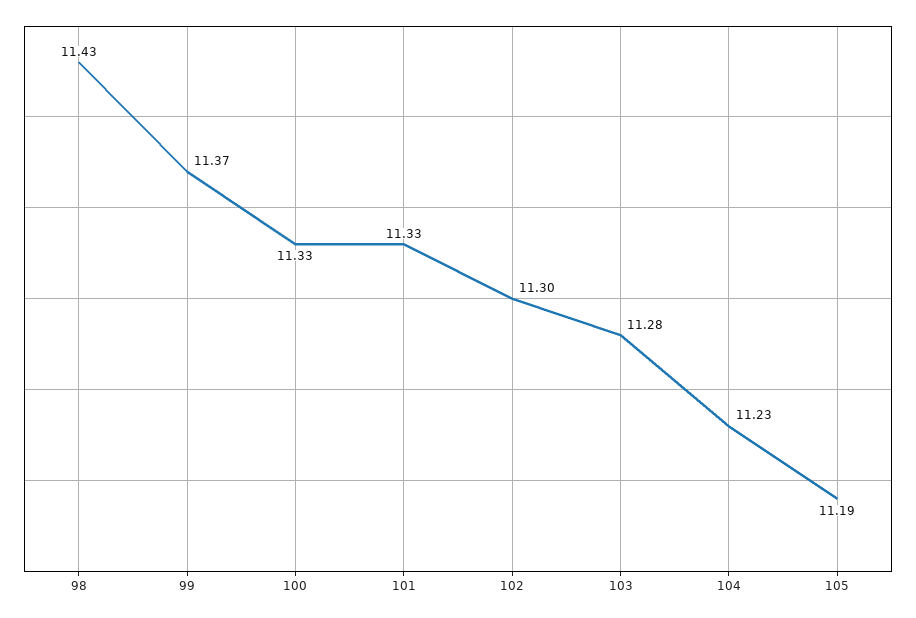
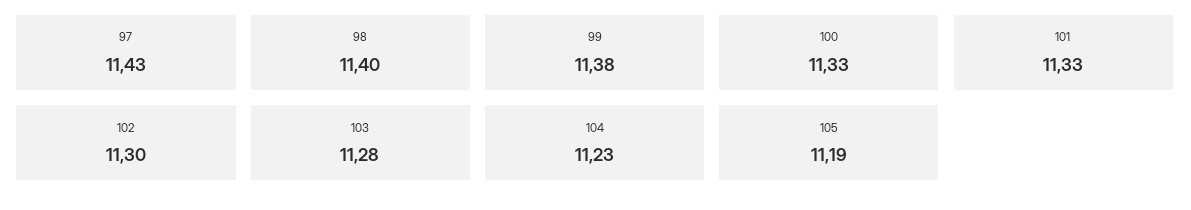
  {
-   "98": 11.43,
+   "98": 11.4,
-   "99": 11.37,
+   "99": 11.38,
    "100": 11.33,
    "101": 11.33,
    "102": 11.3,
    "103": 11.28,
    "104": 11.23,
-   "105": 11.19
+   "105": 11.19,
+   "97": 11.43
  }

